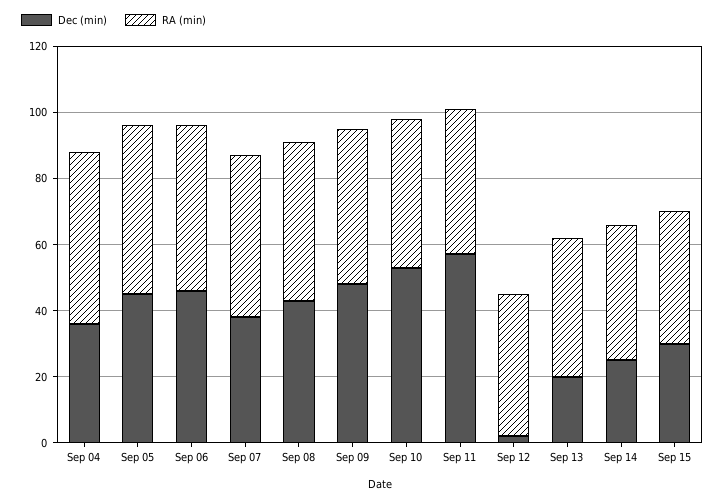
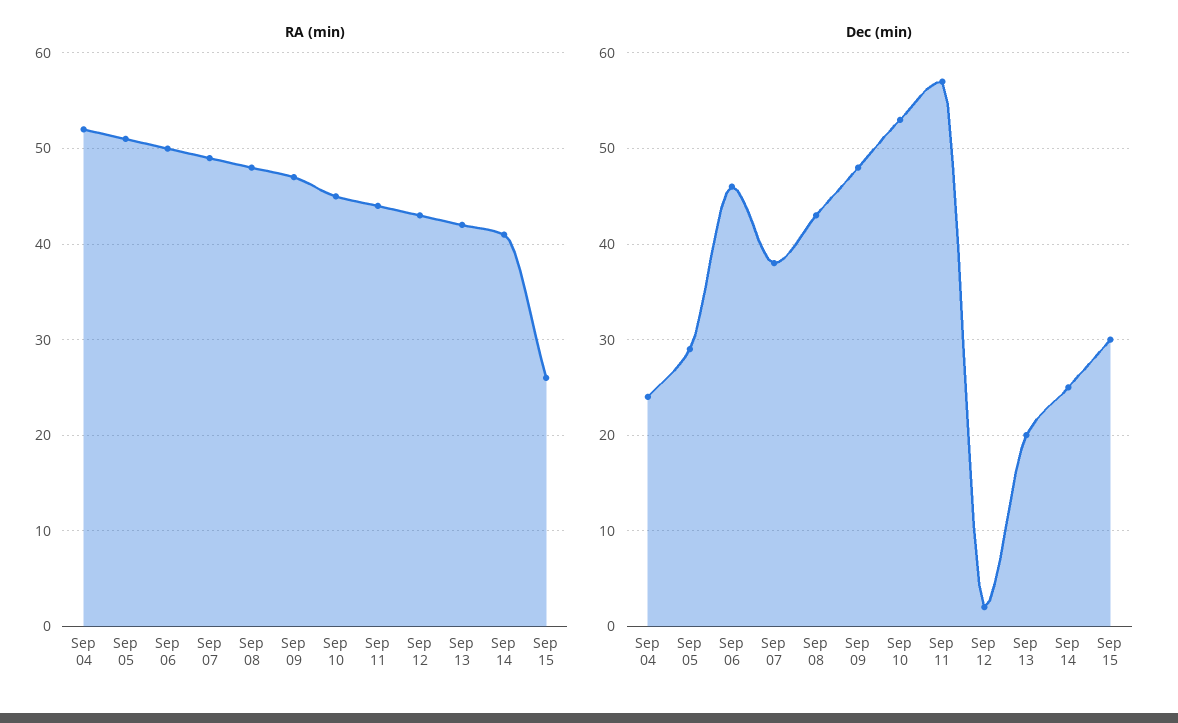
  {
    "Dec (min)": {
-     "Sep 04": 35,
+     "Sep 04": 24,
-     "Sep 05": 45,
+     "Sep 05": 29,
      "Sep 06": 46,
      "Sep 07": 38,
      "Sep 08": 43,
      "Sep 09": 48,
      "Sep 10": 53,
      "Sep 11": 57,
      "Sep 12": 2,
      "Sep 13": 20,
      "Sep 14": 25,
      "Sep 15": 30
    },
    "RA (min)": {
      "Sep 04": 52,
      "Sep 05": 51,
      "Sep 06": 50,
      "Sep 07": 49,
      "Sep 08": 48,
      "Sep 09": 47,
      "Sep 10": 45,
      "Sep 11": 44,
      "Sep 12": 43,
      "Sep 13": 42,
      "Sep 14": 41,
-     "Sep 15": 40
+     "Sep 15": 26
    }
  }

